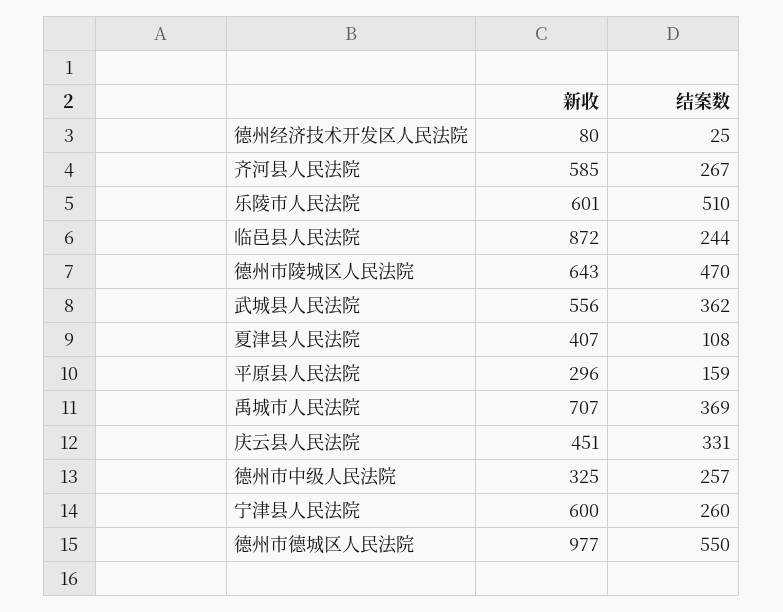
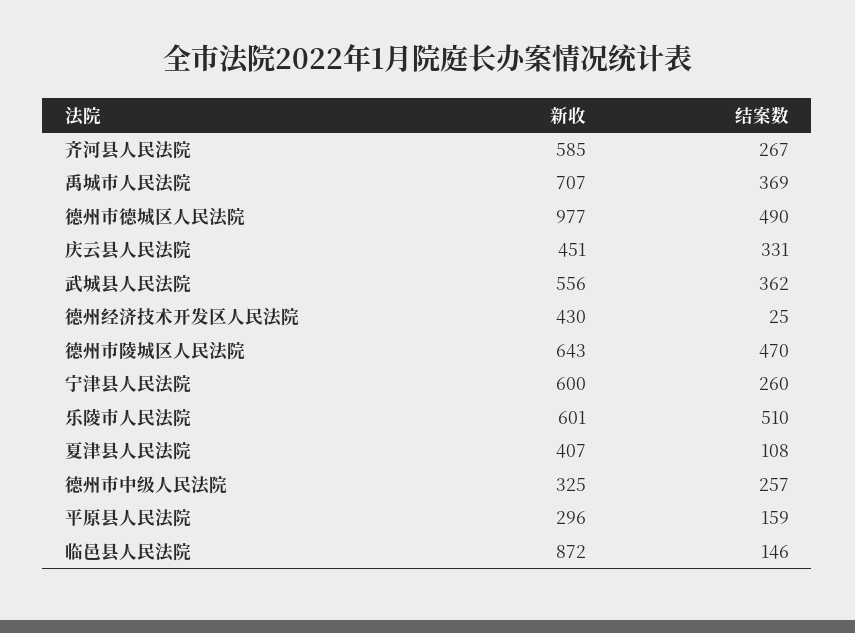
  {
    "新收": {
-     "德州经济技术开发区人民法院": 80,
+     "德州经济技术开发区人民法院": 430,
      "齐河县人民法院": 585,
      "乐陵市人民法院": 601,
      "临邑县人民法院": 872,
      "德州市陵城区人民法院": 643,
      "武城县人民法院": 556,
      "夏津县人民法院": 407,
      "平原县人民法院": 296,
      "禹城市人民法院": 707,
      "庆云县人民法院": 451,
      "德州市中级人民法院": 325,
      "宁津县人民法院": 600,
      "德州市德城区人民法院": 977
    },
    "结案数": {
      "德州经济技术开发区人民法院": 25,
      "齐河县人民法院": 267,
      "乐陵市人民法院": 510,
-     "临邑县人民法院": 244,
+     "临邑县人民法院": 146,
      "德州市陵城区人民法院": 470,
      "武城县人民法院": 362,
      "夏津县人民法院": 108,
      "平原县人民法院": 159,
      "禹城市人民法院": 369,
      "庆云县人民法院": 331,
      "德州市中级人民法院": 257,
      "宁津县人民法院": 260,
-     "德州市德城区人民法院": 550
+     "德州市德城区人民法院": 490
    }
  }

